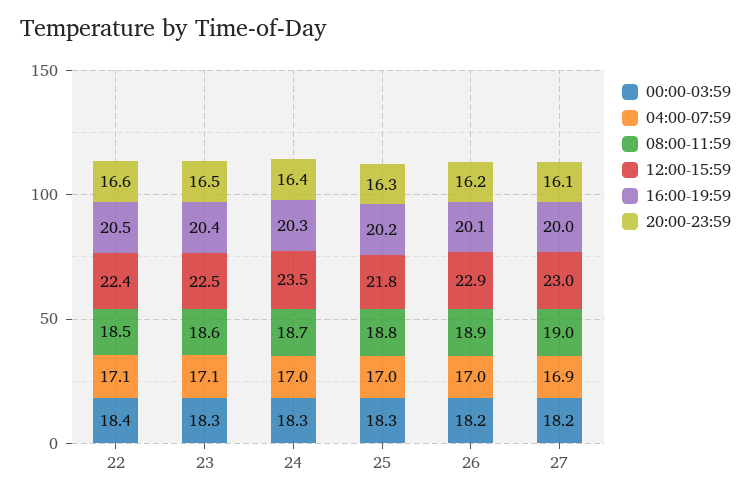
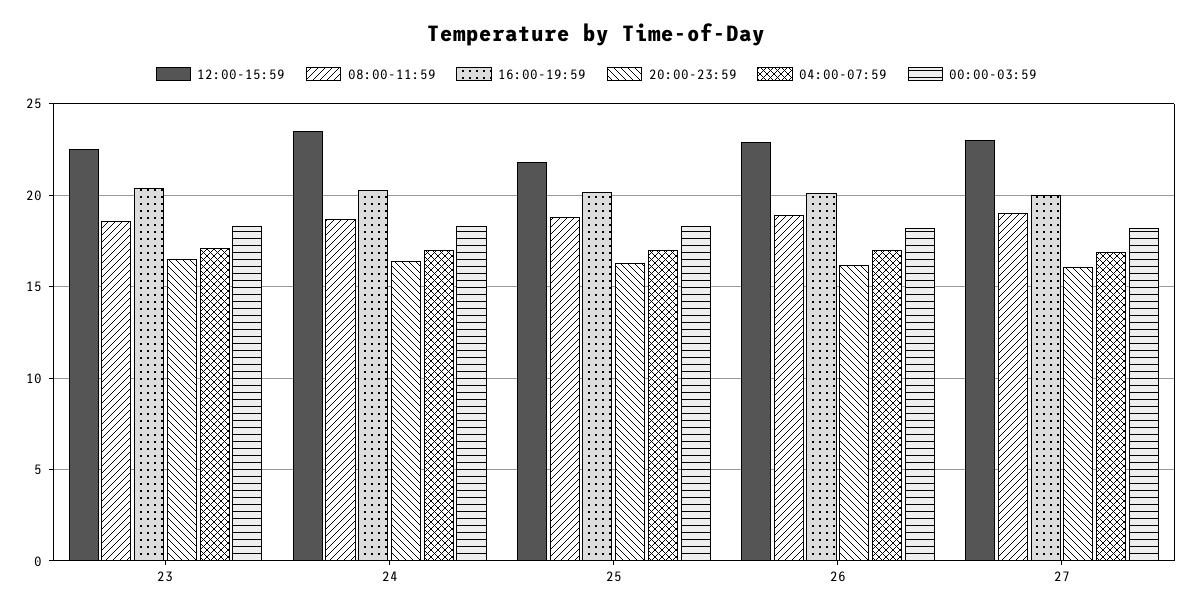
  {
    "00:00-03:59": {
-     "22": 18.4,
      "23": 18.3,
      "24": 18.3,
      "25": 18.3,
      "26": 18.2,
      "27": 18.2
    },
    "04:00-07:59": {
-     "22": 17.1,
      "23": 17.1,
      "24": 17,
      "25": 17,
      "26": 17,
      "27": 16.9
    },
    "08:00-11:59": {
-     "22": 18.5,
      "23": 18.6,
      "24": 18.7,
      "25": 18.8,
      "26": 18.9,
      "27": 19
    },
    "12:00-15:59": {
-     "22": 22.4,
      "23": 22.5,
      "24": 23.5,
      "25": 21.8,
      "26": 22.9,
      "27": 23
    },
    "16:00-19:59": {
-     "22": 20.5,
      "23": 20.4,
      "24": 20.3,
      "25": 20.2,
      "26": 20.1,
      "27": 20
    },
    "20:00-23:59": {
-     "22": 16.6,
      "23": 16.5,
      "24": 16.4,
      "25": 16.3,
      "26": 16.2,
      "27": 16.1
    }
  }

